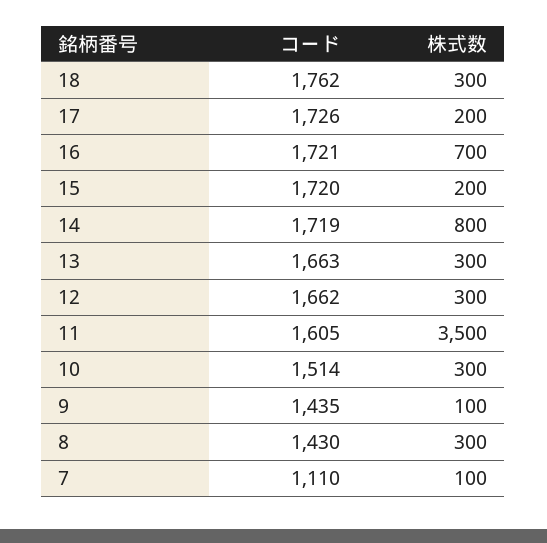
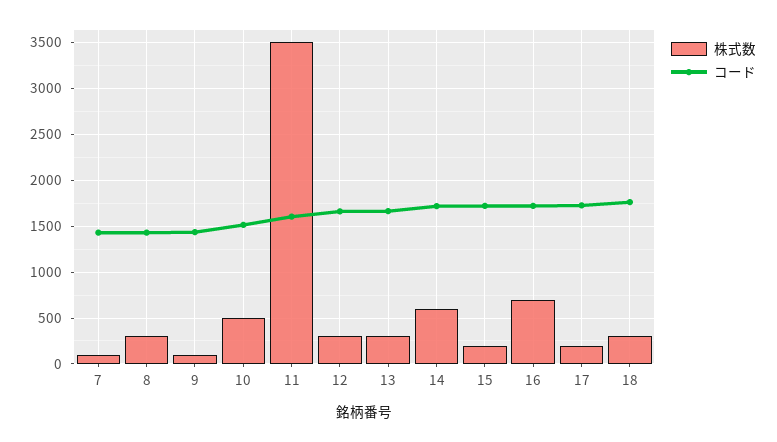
  {
    "コード": {
      "18": 1762,
      "17": 1726,
      "16": 1721,
      "15": 1720,
      "14": 1719,
      "13": 1663,
      "12": 1662,
      "11": 1605,
      "10": 1514,
      "9": 1435,
      "8": 1430,
-     "7": 1110
+     "7": 1400
    },
    "株式数": {
      "18": 300,
      "17": 200,
      "16": 700,
      "15": 200,
-     "14": 800,
+     "14": 600,
      "13": 300,
      "12": 300,
      "11": 3500,
-     "10": 300,
+     "10": 500,
      "9": 100,
      "8": 300,
      "7": 100
    }
  }

